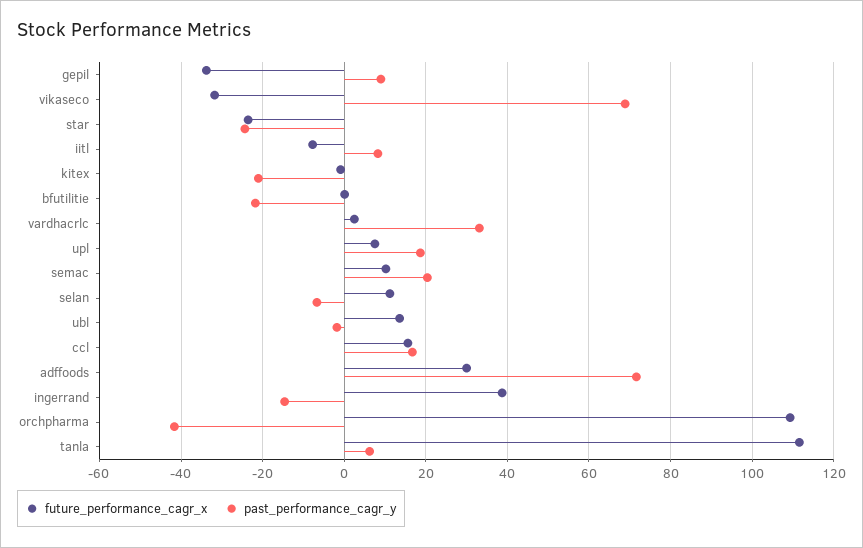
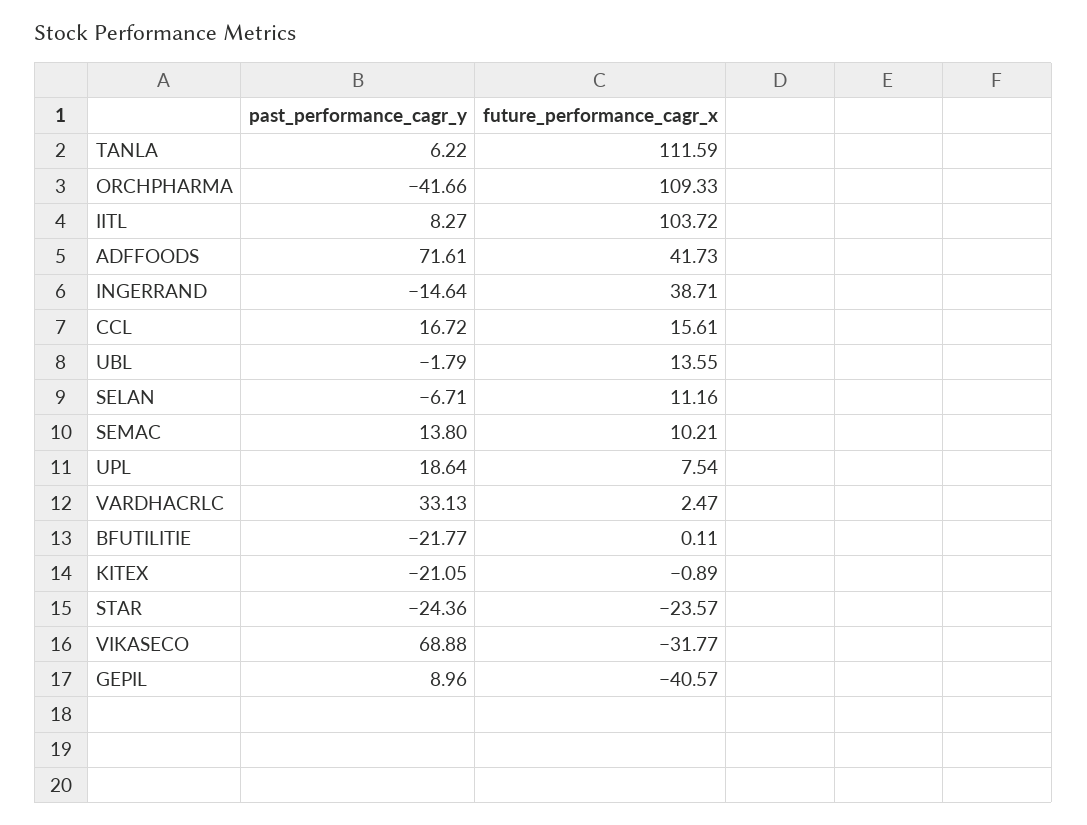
  {
    "future_performance_cagr_x": {
-     "gepil": -34,
+     "gepil": -40.57,
      "vikaseco": -31.77,
      "star": -23.57,
-     "iitl": -8,
+     "iitl": 103.72,
      "kitex": -0.89,
      "bfutilitie": 0.11,
      "vardhacrlc": 2.47,
      "upl": 7.54,
      "semac": 10.21,
      "selan": 11.16,
      "ubl": 13.55,
      "ccl": 15.61,
-     "adffoods": 30,
+     "adffoods": 41.73,
      "ingerrand": 38.71,
      "orchpharma": 109.33,
      "tanla": 111.59
    },
    "past_performance_cagr_y": {
      "gepil": 8.96,
      "vikaseco": 68.88,
      "star": -24.36,
      "iitl": 8.27,
      "kitex": -21.05,
      "bfutilitie": -21.77,
      "vardhacrlc": 33.13,
      "upl": 18.64,
-     "semac": 20,
+     "semac": 13.8,
      "selan": -6.71,
      "ubl": -1.79,
      "ccl": 16.72,
      "adffoods": 71.61,
      "ingerrand": -14.64,
      "orchpharma": -41.66,
      "tanla": 6.22
    }
  }

